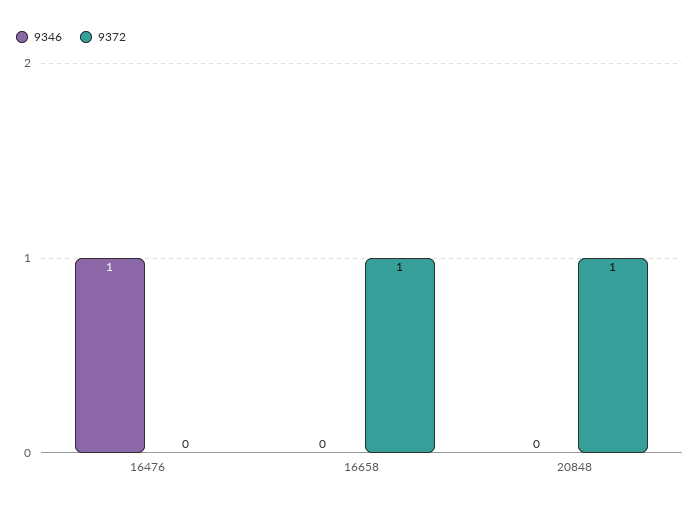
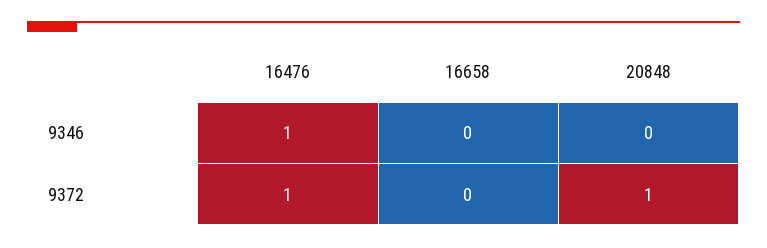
  {
    "9346": {
      "16476": 1,
      "16658": 0,
      "20848": 0
    },
    "9372": {
-     "16476": 0,
+     "16476": 1,
-     "16658": 1,
+     "16658": 0,
      "20848": 1
    }
  }

